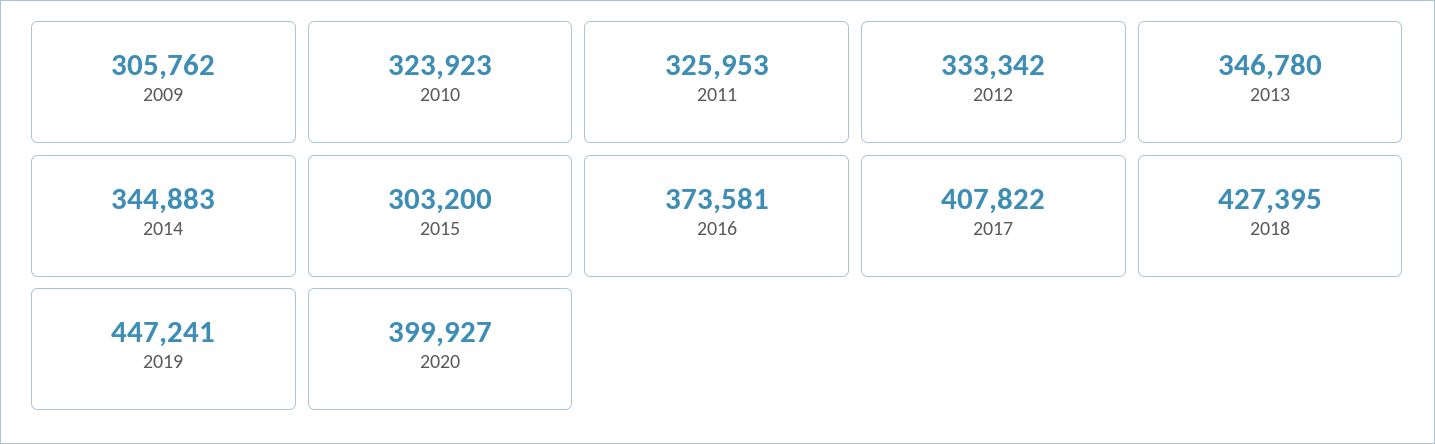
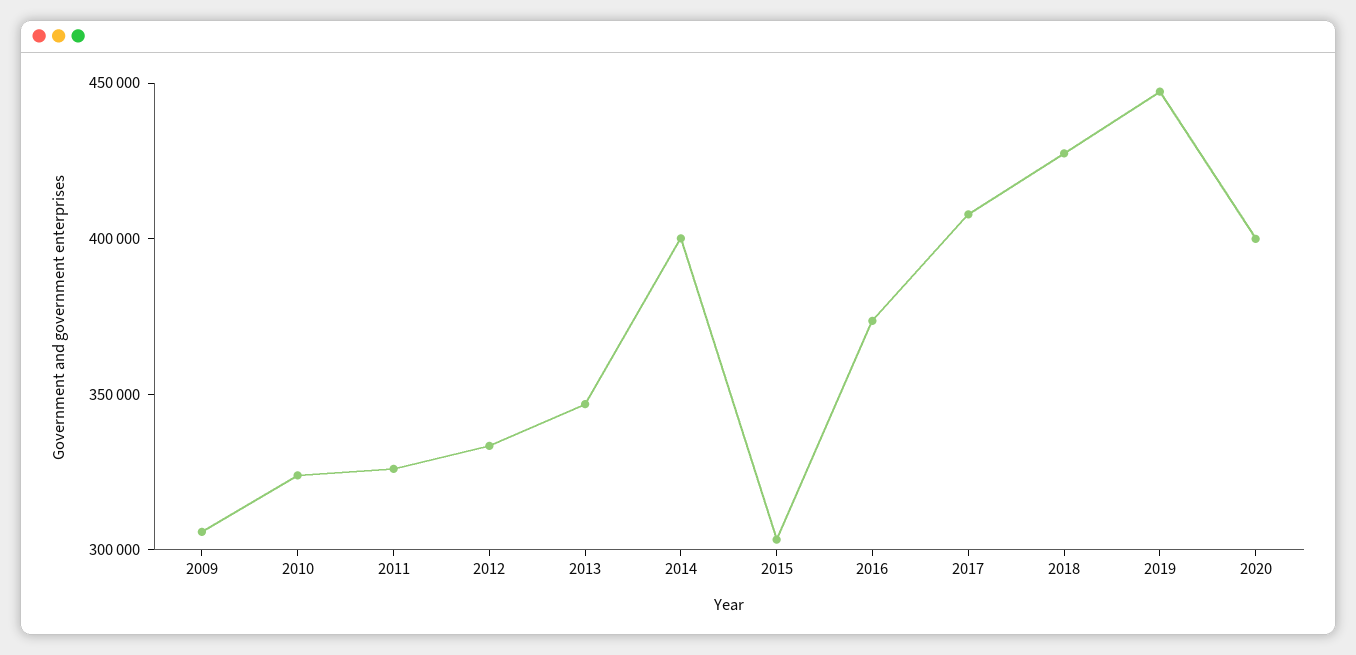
  {
    "2009": 305762,
    "2010": 323923,
    "2011": 325953,
    "2012": 333342,
    "2013": 346780,
-   "2014": 344883,
+   "2014": 400000,
    "2015": 303200,
    "2016": 373581,
    "2017": 407822,
    "2018": 427395,
    "2019": 447241,
    "2020": 399927
  }

